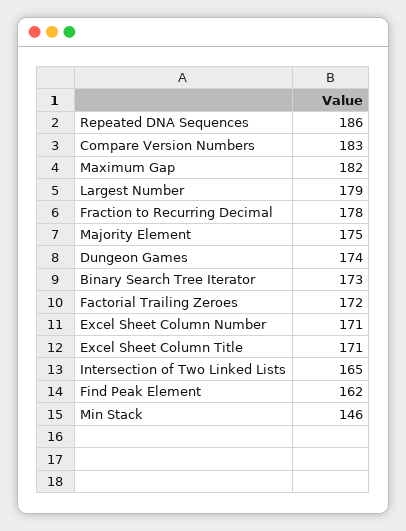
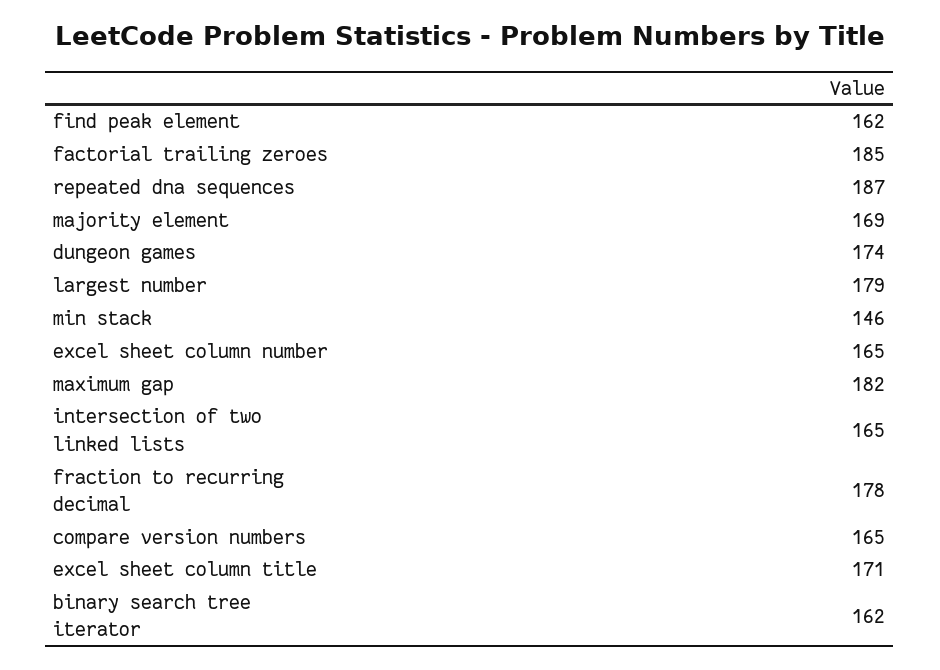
  {
-   "Repeated DNA Sequences": 186,
+   "Repeated DNA Sequences": 187,
-   "Compare Version Numbers": 183,
+   "Compare Version Numbers": 165,
    "Maximum Gap": 182,
    "Largest Number": 179,
    "Fraction to Recurring Decimal": 178,
-   "Majority Element": 175,
+   "Majority Element": 169,
    "Dungeon Games": 174,
-   "Binary Search Tree Iterator": 173,
+   "Binary Search Tree Iterator": 162,
-   "Factorial Trailing Zeroes": 172,
+   "Factorial Trailing Zeroes": 185,
-   "Excel Sheet Column Number": 171,
+   "Excel Sheet Column Number": 165,
    "Excel Sheet Column Title": 171,
    "Intersection of Two Linked Lists": 165,
    "Find Peak Element": 162,
    "Min Stack": 146
  }

